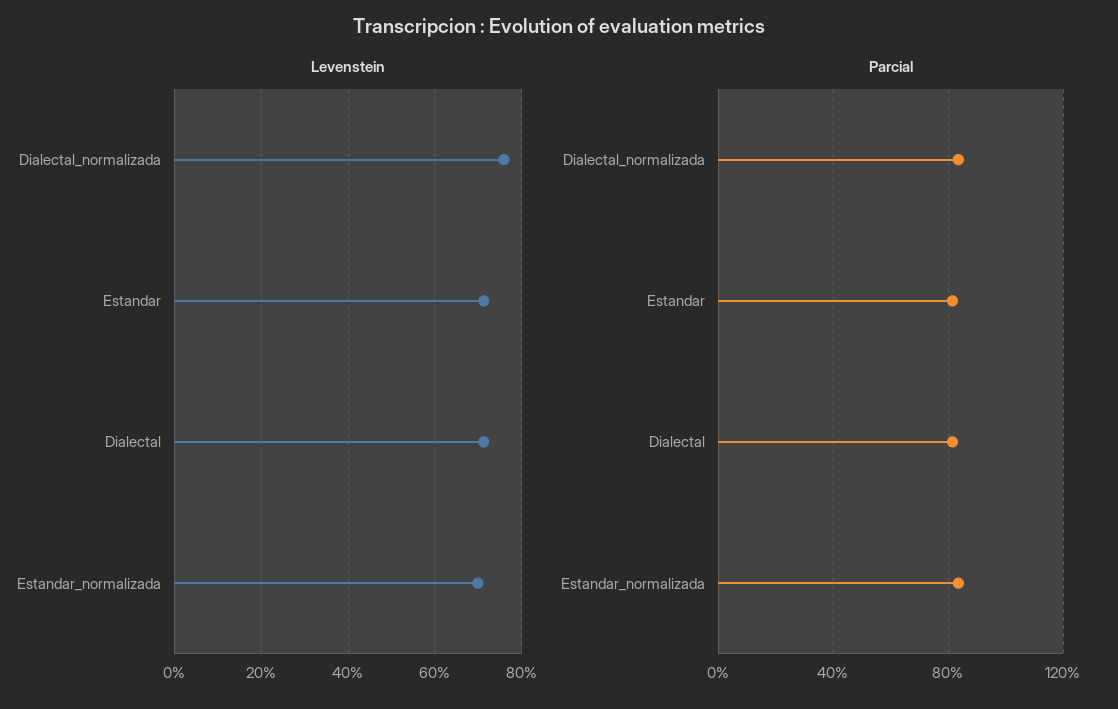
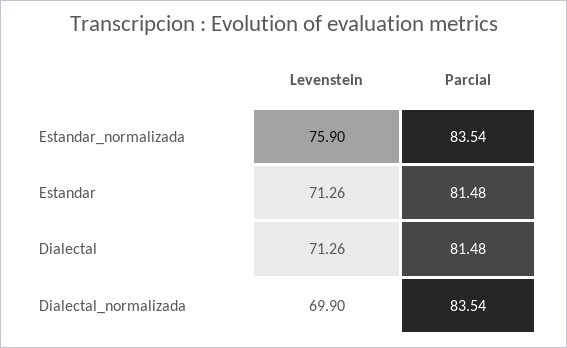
  {
    "Levenstein": {
-     "Dialectal_normalizada": 76,
+     "Dialectal_normalizada": 69.9,
      "Estandar": 71.26,
      "Dialectal": 71.26,
-     "Estandar_normalizada": 70
+     "Estandar_normalizada": 75.9
    },
    "Parcial": {
      "Dialectal_normalizada": 83.54,
      "Estandar": 81.48,
      "Dialectal": 81.48,
      "Estandar_normalizada": 83.54
    }
  }

